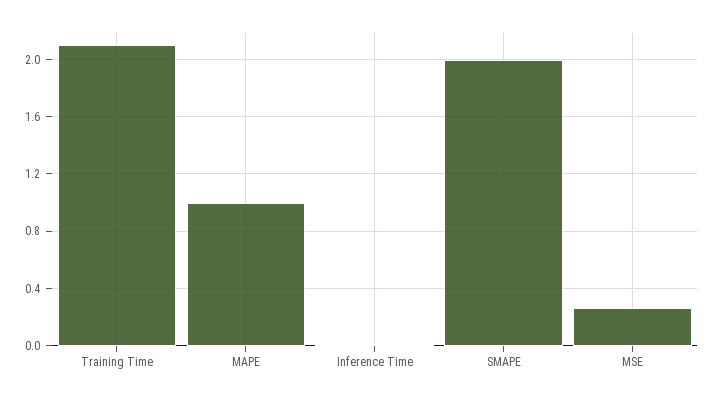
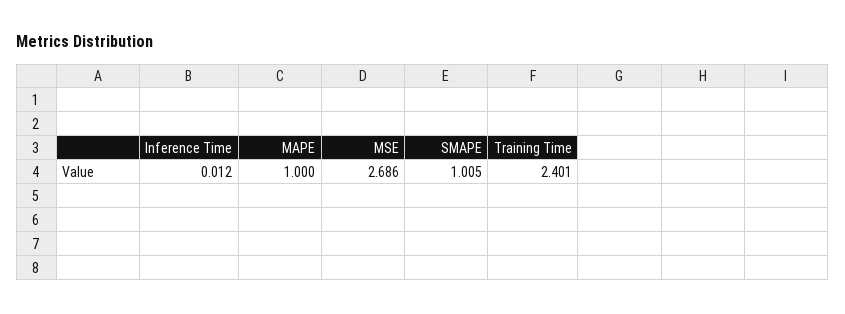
  {
-   "Training Time": 2.1,
+   "Training Time": 2.401,
    "MAPE": 1,
    "Inference Time": 0.012,
-   "SMAPE": 2,
+   "SMAPE": 1.005,
-   "MSE": 0.25
+   "MSE": 2.686
  }

